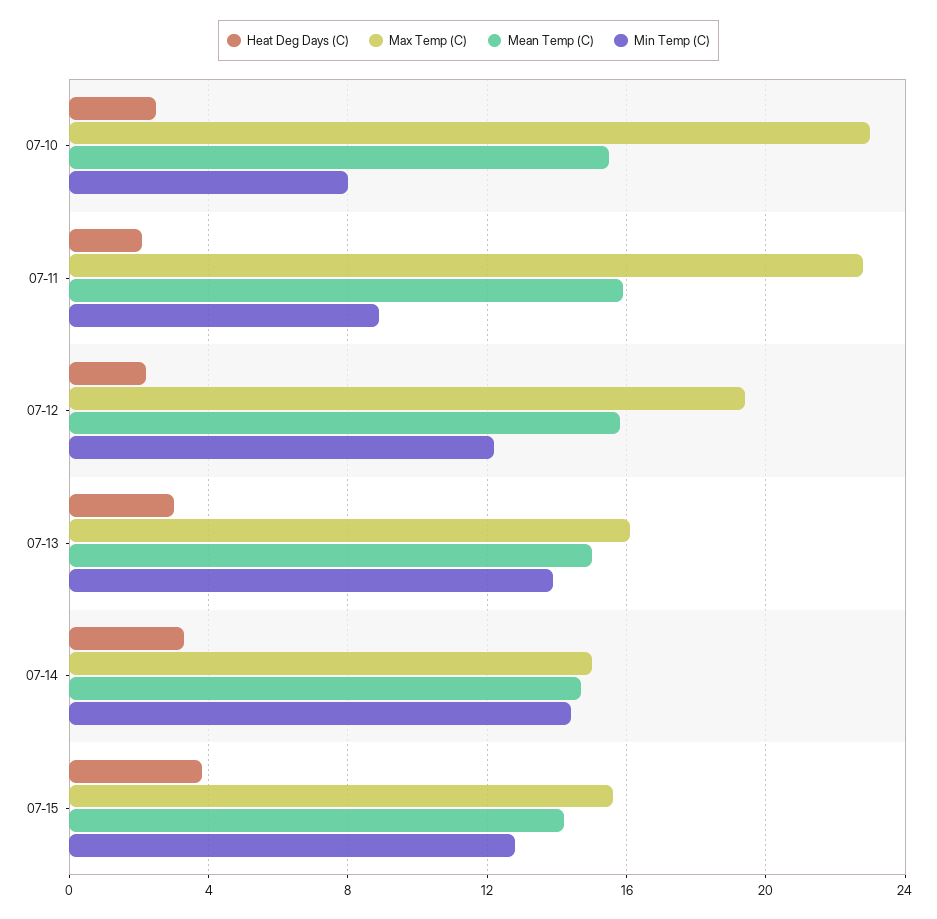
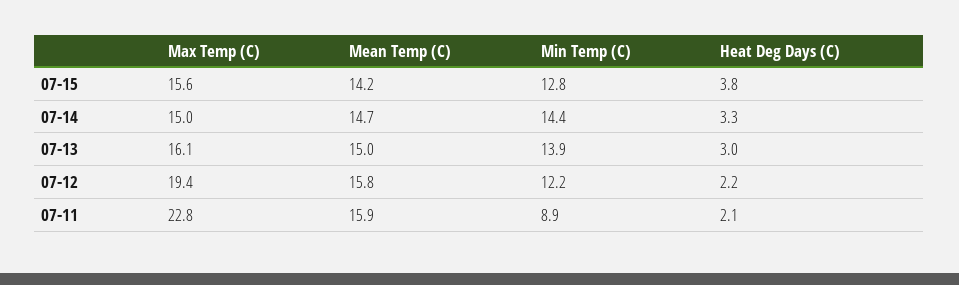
  {
    "Heat Deg Days (C)": {
-     "07-10": 2.5,
      "07-11": 2.1,
      "07-12": 2.2,
      "07-13": 3,
      "07-14": 3.3,
      "07-15": 3.8
    },
    "Max Temp (C)": {
-     "07-10": 23,
      "07-11": 22.8,
      "07-12": 19.4,
      "07-13": 16.1,
      "07-14": 15,
      "07-15": 15.6
    },
    "Mean Temp (C)": {
-     "07-10": 15.5,
      "07-11": 15.9,
      "07-12": 15.8,
      "07-13": 15,
      "07-14": 14.7,
      "07-15": 14.2
    },
    "Min Temp (C)": {
-     "07-10": 8,
      "07-11": 8.9,
      "07-12": 12.2,
      "07-13": 13.9,
      "07-14": 14.4,
      "07-15": 12.8
    }
  }

